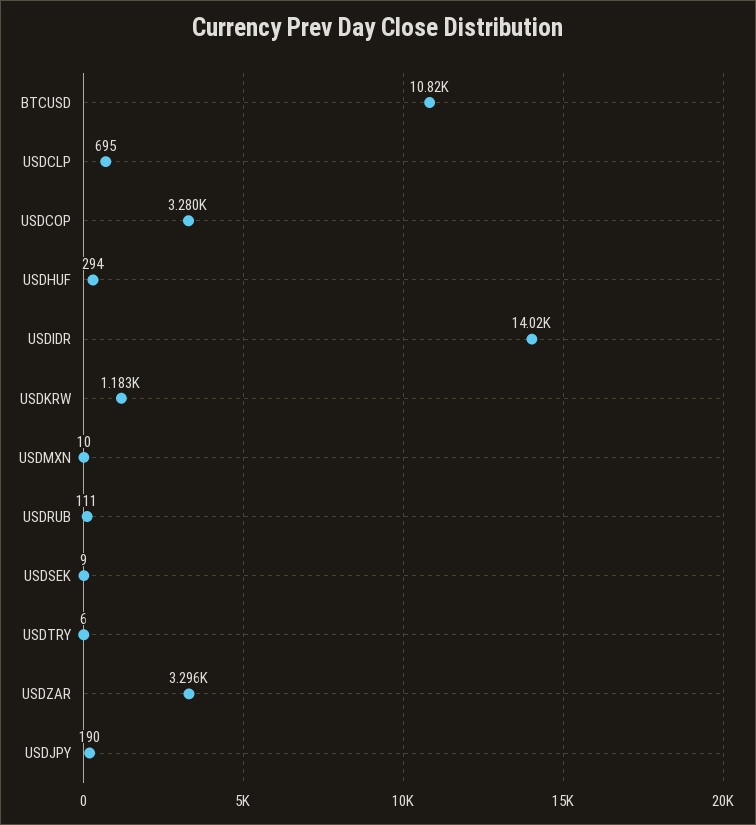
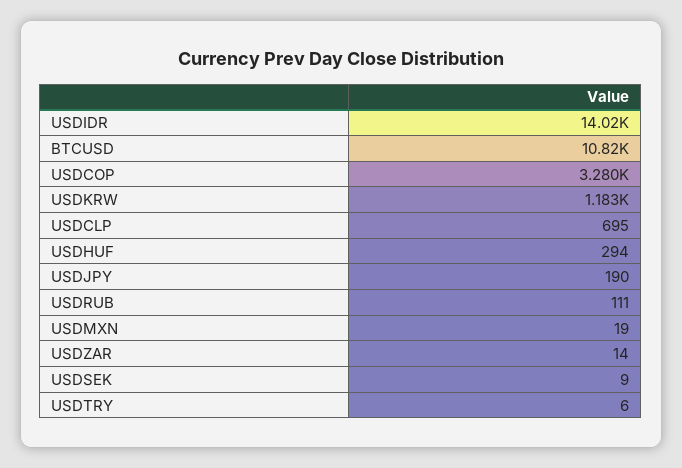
  {
    "BTCUSD": 10820,
    "USDCLP": 695,
    "USDCOP": 3280,
    "USDHUF": 294,
    "USDIDR": 14020,
    "USDKRW": 1183,
-   "USDMXN": 10,
+   "USDMXN": 19,
    "USDRUB": 111,
    "USDSEK": 9,
    "USDTRY": 6,
-   "USDZAR": 3296,
+   "USDZAR": 14,
    "USDJPY": 190
  }

